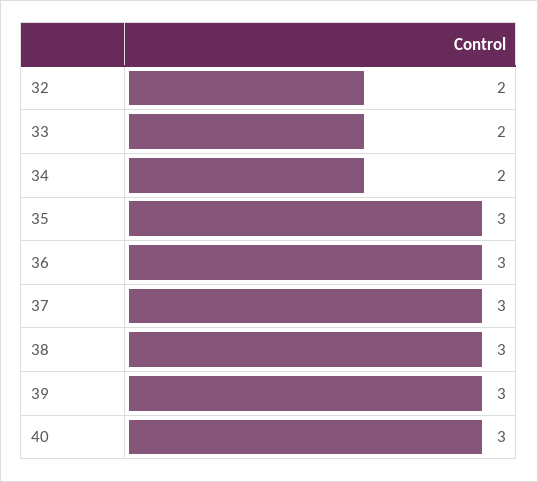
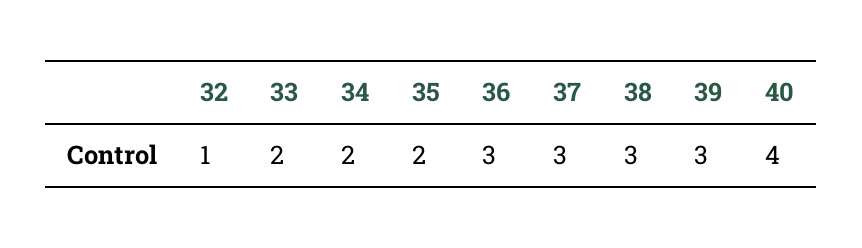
  {
-   "32": 2,
+   "32": 1,
    "33": 2,
    "34": 2,
-   "35": 3,
+   "35": 2,
    "36": 3,
    "37": 3,
    "38": 3,
    "39": 3,
-   "40": 3
+   "40": 4
  }

